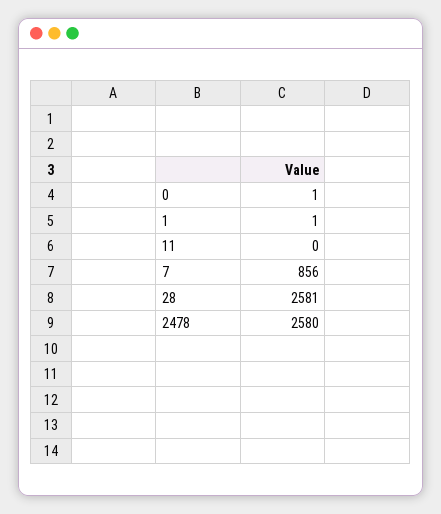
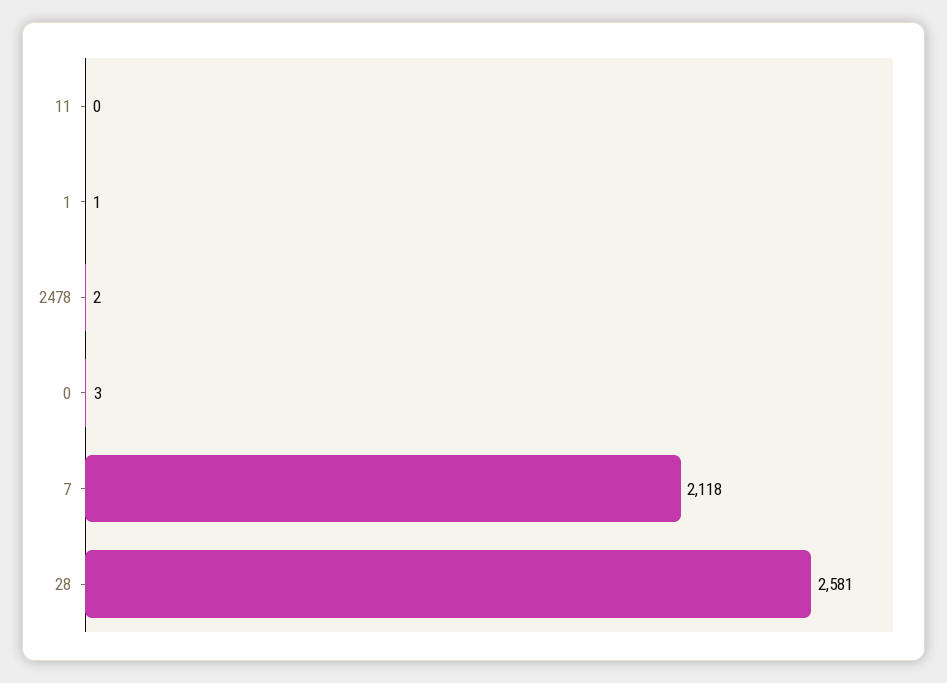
  {
-   "0": 1,
+   "0": 3,
    "1": 1,
    "11": 0,
-   "7": 856,
+   "7": 2118,
    "28": 2581,
-   "2478": 2580
+   "2478": 2
  }

